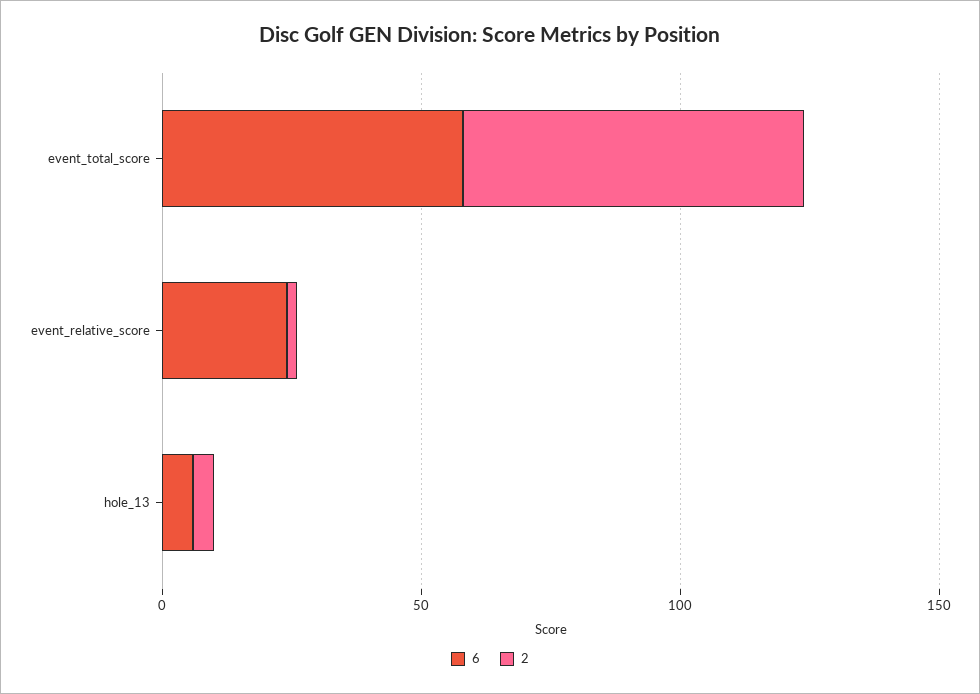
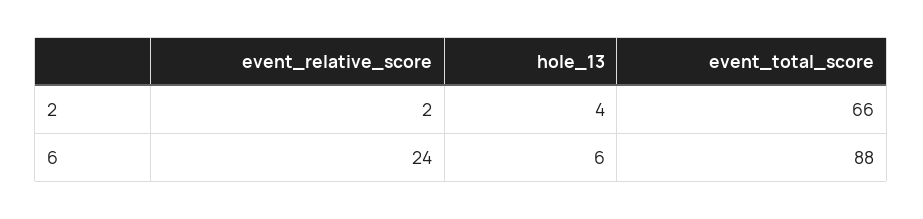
  {
    "6": {
-     "event_total_score": 60,
+     "event_total_score": 88,
      "event_relative_score": 24,
      "hole_13": 6
    },
    "2": {
      "event_total_score": 66,
      "event_relative_score": 2,
      "hole_13": 4
    }
  }

